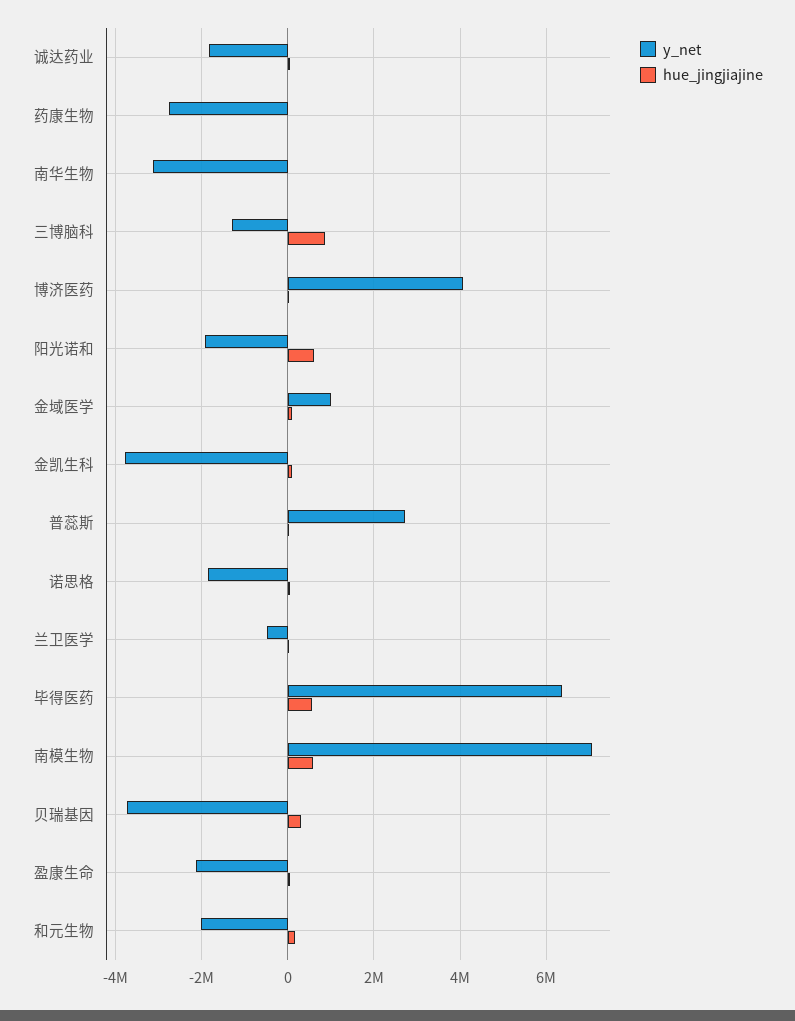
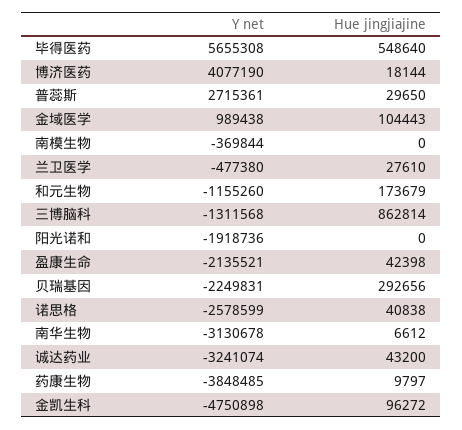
  {
    "y_net": {
-     "诚达药业": -1800000,
+     "诚达药业": -3241074,
-     "药康生物": -2800000,
+     "药康生物": -3848485,
      "南华生物": -3130678,
      "三博脑科": -1311568,
      "博济医药": 4077190,
      "阳光诺和": -1918736,
      "金域医学": 989438,
-     "金凯生科": -3800000,
+     "金凯生科": -4750898,
      "普蕊斯": 2715361,
-     "诺思格": -1800000,
+     "诺思格": -2578599,
      "兰卫医学": -477380,
-     "毕得医药": 6400000,
+     "毕得医药": 5655308,
-     "南模生物": 7000000,
+     "南模生物": -369844,
-     "贝瑞基因": -3800000,
+     "贝瑞基因": -2249831,
      "盈康生命": -2135521,
-     "和元生物": -2000000
+     "和元生物": -1155260
    },
    "hue_jingjiajine": {
      "诚达药业": 43200,
      "药康生物": 9797,
      "南华生物": 6612,
      "三博脑科": 862814,
      "博济医药": 18144,
-     "阳光诺和": 600000,
+     "阳光诺和": 0,
      "金域医学": 104443,
      "金凯生科": 96272,
      "普蕊斯": 29650,
      "诺思格": 40838,
      "兰卫医学": 27610,
      "毕得医药": 548640,
-     "南模生物": 600000,
+     "南模生物": 0,
      "贝瑞基因": 292656,
      "盈康生命": 42398,
      "和元生物": 173679
    }
  }

